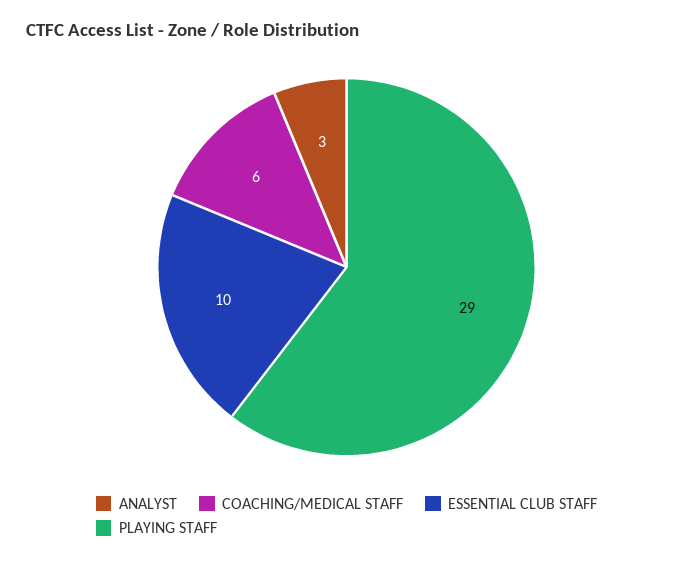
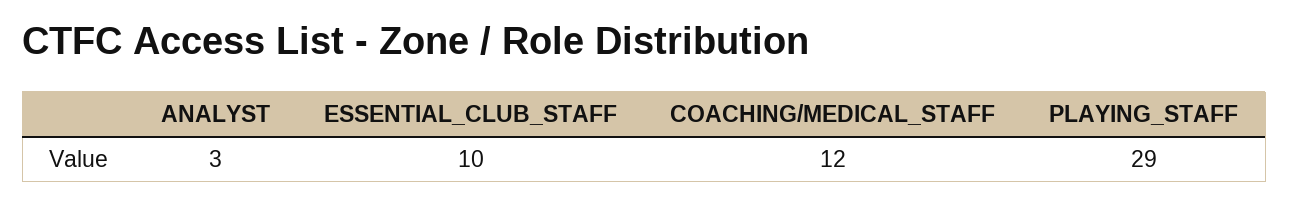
  {
    "ANALYST": 3,
-   "COACHING/MEDICAL STAFF": 6,
+   "COACHING/MEDICAL STAFF": 12,
    "ESSENTIAL CLUB STAFF": 10,
    "PLAYING STAFF": 29
  }

